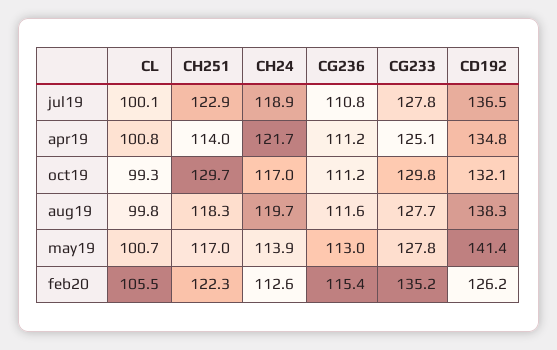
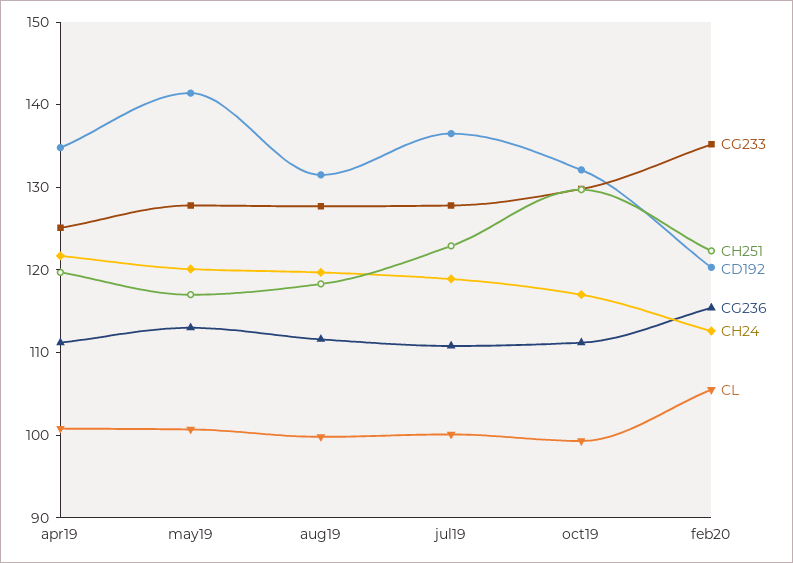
  {
    "CL": {
      "jul19": 100.1,
      "apr19": 100.8,
      "oct19": 99.3,
      "aug19": 99.8,
      "may19": 100.7,
      "feb20": 105.5
    },
    "CH251": {
      "jul19": 122.9,
-     "apr19": 114,
+     "apr19": 120,
      "oct19": 129.7,
      "aug19": 118.3,
      "may19": 117,
      "feb20": 122.3
    },
    "CH24": {
      "jul19": 118.9,
      "apr19": 121.7,
      "oct19": 117,
      "aug19": 119.7,
-     "may19": 113.9,
+     "may19": 120,
      "feb20": 112.6
    },
    "CG236": {
      "jul19": 110.8,
      "apr19": 111.2,
      "oct19": 111.2,
      "aug19": 111.6,
      "may19": 113,
      "feb20": 115.4
    },
    "CG233": {
      "jul19": 127.8,
      "apr19": 125.1,
      "oct19": 129.8,
      "aug19": 127.7,
      "may19": 127.8,
      "feb20": 135.2
    },
    "CD192": {
      "jul19": 136.5,
      "apr19": 134.8,
      "oct19": 132.1,
-     "aug19": 138.3,
+     "aug19": 132,
      "may19": 141.4,
-     "feb20": 126.2
+     "feb20": 120
    }
  }

